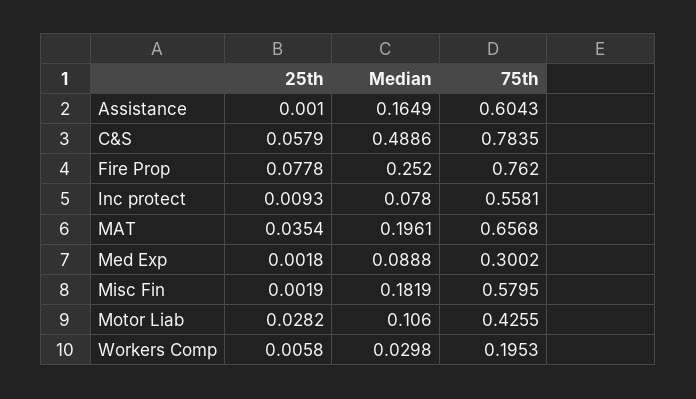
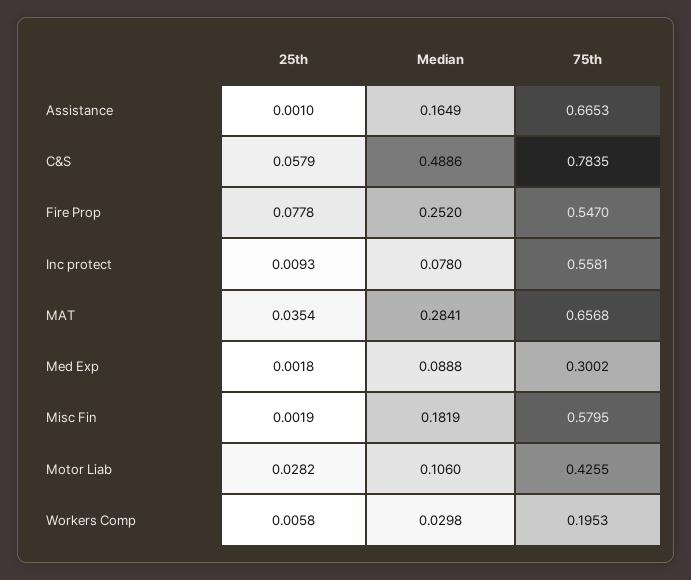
  {
    "25th": {
      "Assistance": 0.001,
      "C&S": 0.0579,
      "Fire Prop": 0.0778,
      "Inc protect": 0.0093,
      "MAT": 0.0354,
      "Med Exp": 0.0018,
      "Misc Fin": 0.0019,
      "Motor Liab": 0.0282,
      "Workers Comp": 0.0058
    },
    "Median": {
      "Assistance": 0.1649,
      "C&S": 0.4886,
      "Fire Prop": 0.252,
      "Inc protect": 0.078,
-     "MAT": 0.1961,
+     "MAT": 0.2841,
      "Med Exp": 0.0888,
      "Misc Fin": 0.1819,
      "Motor Liab": 0.106,
      "Workers Comp": 0.0298
    },
    "75th": {
-     "Assistance": 0.6043,
+     "Assistance": 0.6653,
      "C&S": 0.7835,
-     "Fire Prop": 0.762,
+     "Fire Prop": 0.547,
      "Inc protect": 0.5581,
      "MAT": 0.6568,
      "Med Exp": 0.3002,
      "Misc Fin": 0.5795,
      "Motor Liab": 0.4255,
      "Workers Comp": 0.1953
    }
  }

